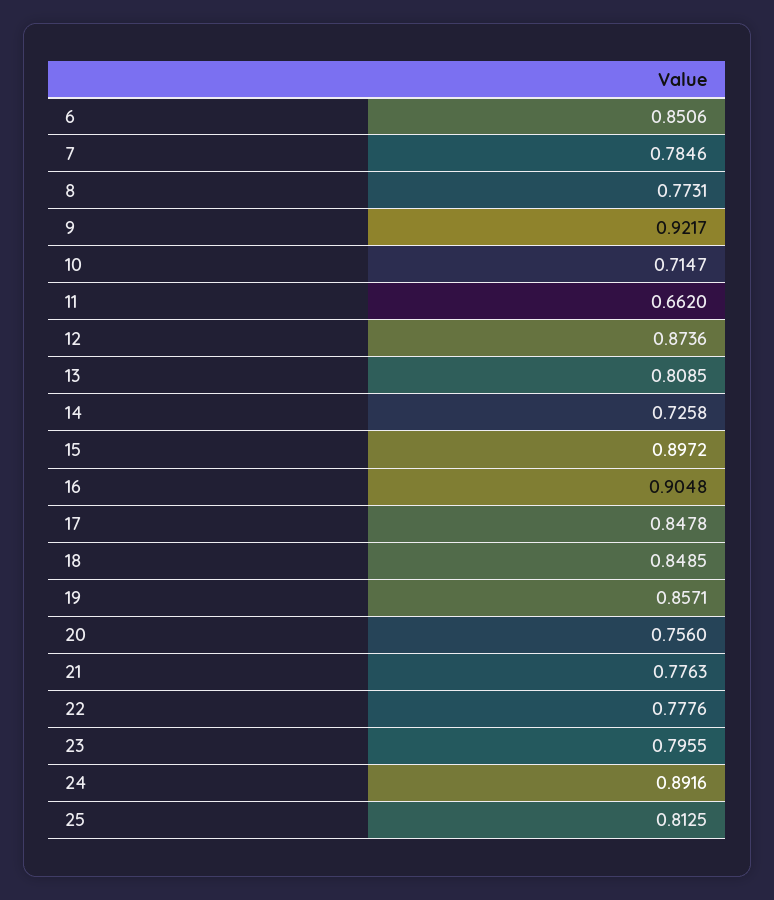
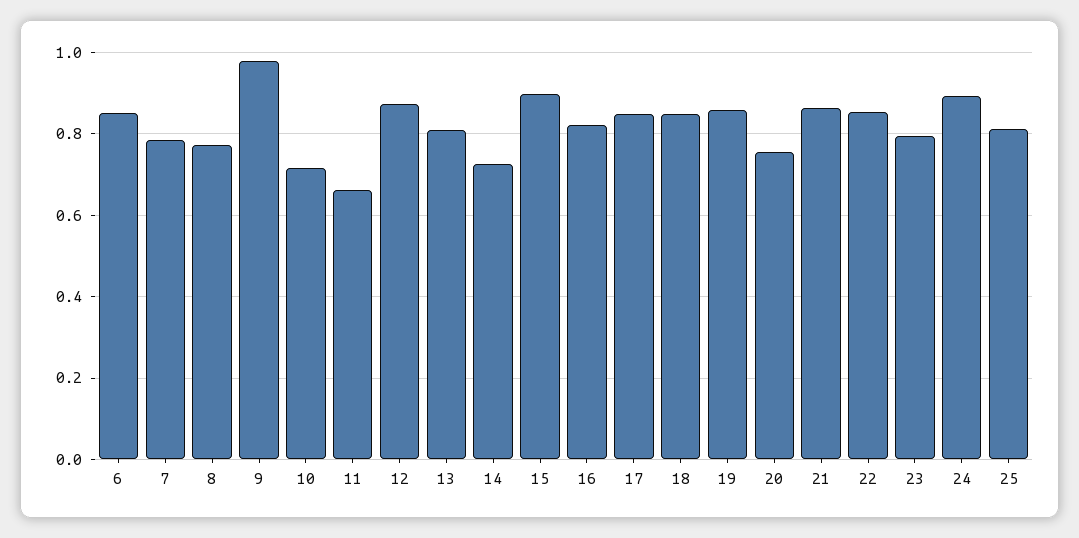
  {
    "6": 0.8506,
    "7": 0.7846,
    "8": 0.7731,
-   "9": 0.9217,
+   "9": 0.98,
    "10": 0.7147,
    "11": 0.662,
    "12": 0.8736,
    "13": 0.8085,
    "14": 0.7258,
    "15": 0.8972,
-   "16": 0.9048,
+   "16": 0.82,
    "17": 0.8478,
    "18": 0.8485,
    "19": 0.8571,
    "20": 0.756,
-   "21": 0.7763,
+   "21": 0.86,
-   "22": 0.7776,
+   "22": 0.86,
    "23": 0.7955,
    "24": 0.8916,
    "25": 0.8125
  }

